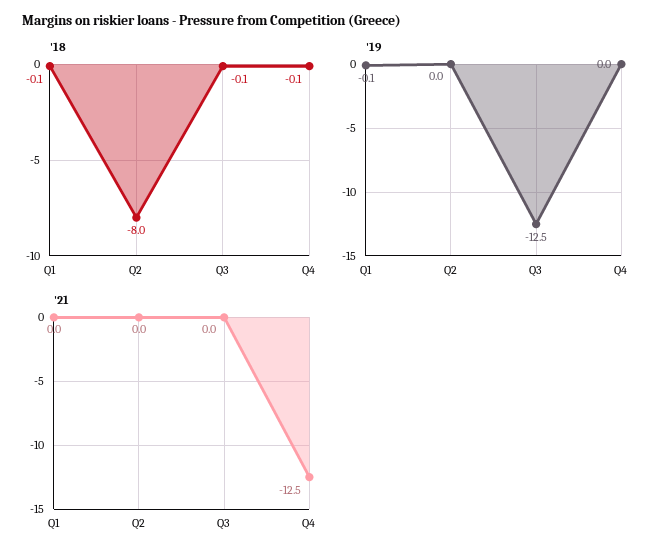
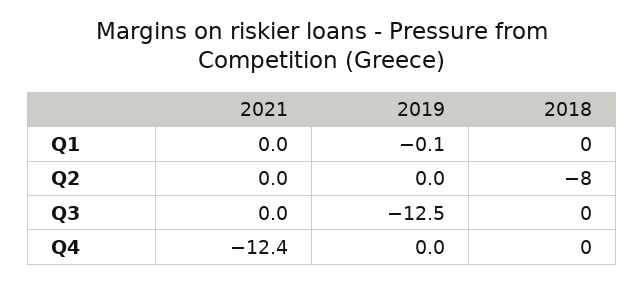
  {
    "'18": {
-     "Q1": -0.1,
+     "Q1": 0,
      "Q2": -8,
-     "Q3": -0.1,
+     "Q3": 0,
-     "Q4": -0.1
+     "Q4": 0
    },
    "'19": {
      "Q1": -0.1,
      "Q2": 0,
      "Q3": -12.5,
      "Q4": 0
    },
    "'21": {
      "Q1": 0,
      "Q2": 0,
      "Q3": 0,
-     "Q4": -12.5
+     "Q4": -12.4
    }
  }

